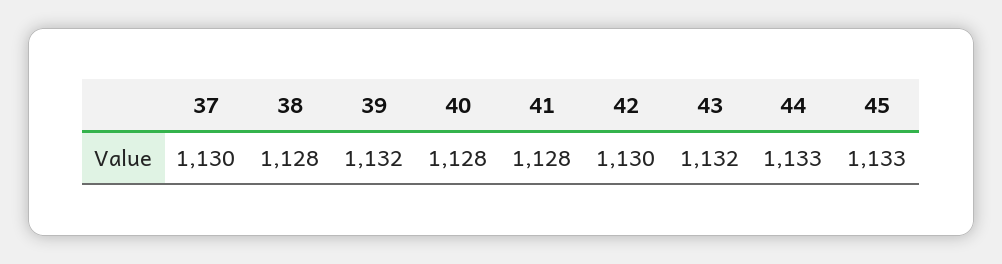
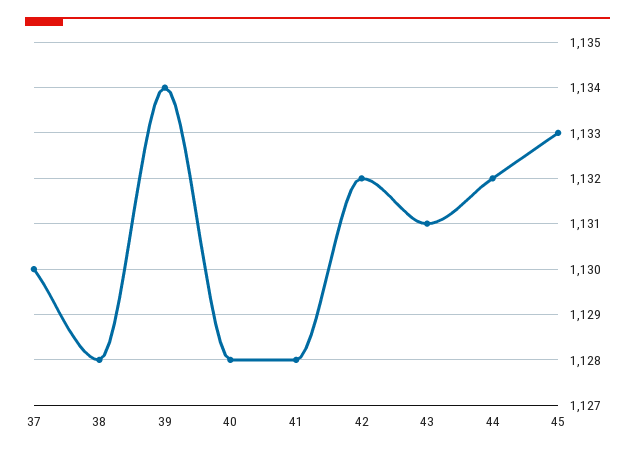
  {
    "37": 1130,
    "38": 1128,
-   "39": 1132,
+   "39": 1134,
    "40": 1128,
    "41": 1128,
-   "42": 1130,
+   "42": 1132,
-   "43": 1132,
+   "43": 1131,
-   "44": 1133,
+   "44": 1132,
    "45": 1133
  }

